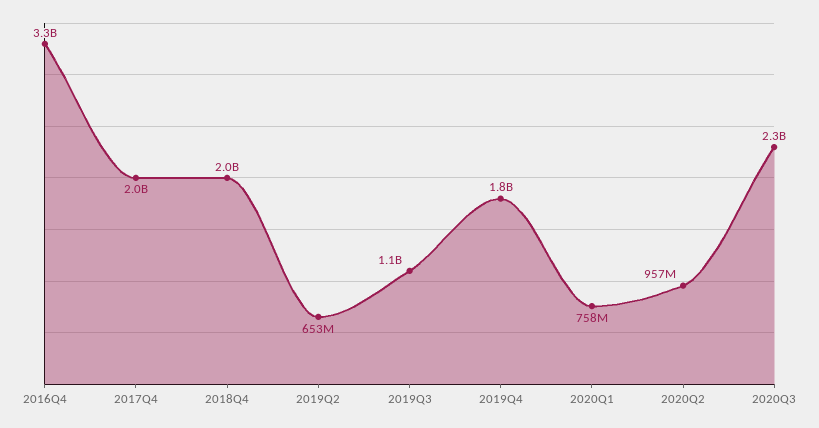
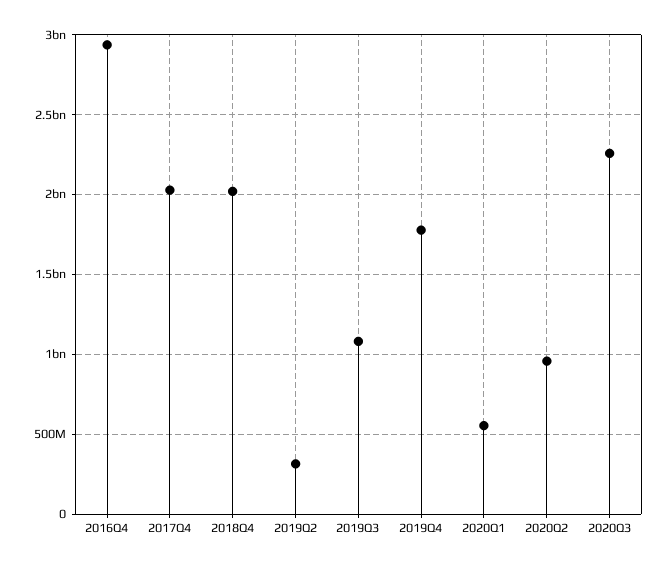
  {
-   "2016Q4": 3300000000,
+   "2016Q4": 2950000000,
    "2017Q4": 2000000000,
    "2018Q4": 2000000000,
-   "2019Q2": 653000000,
+   "2019Q2": 300000000,
    "2019Q3": 1100000000,
    "2019Q4": 1800000000,
-   "2020Q1": 758000000,
+   "2020Q1": 550000000,
    "2020Q2": 957000000,
    "2020Q3": 2300000000
  }

